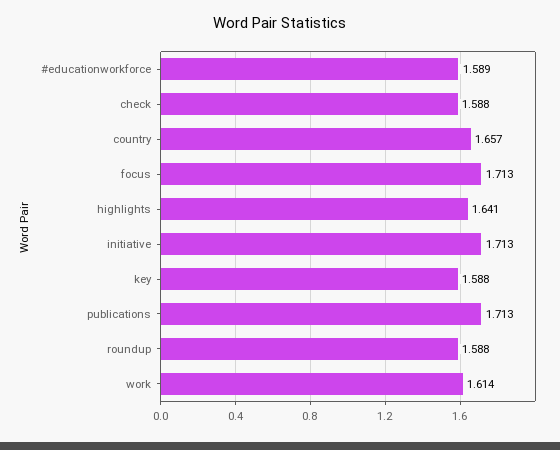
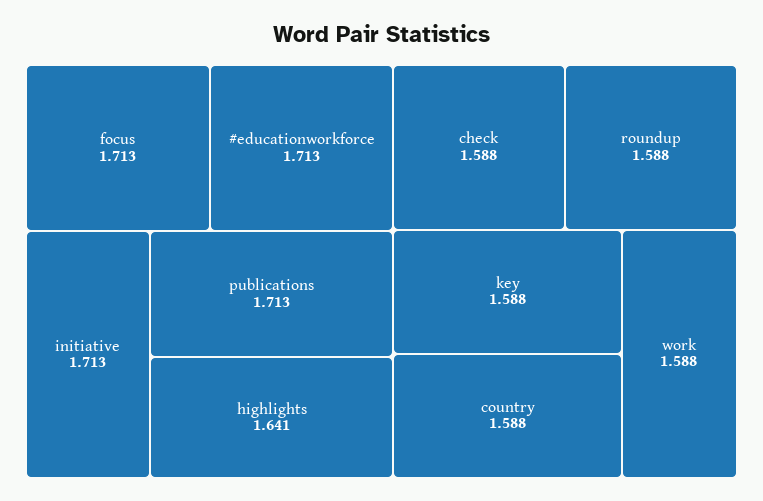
  {
-   "#educationworkforce": 1.589,
+   "#educationworkforce": 1.713,
    "check": 1.588,
-   "country": 1.657,
+   "country": 1.588,
    "focus": 1.713,
    "highlights": 1.641,
    "initiative": 1.713,
    "key": 1.588,
    "publications": 1.713,
    "roundup": 1.588,
-   "work": 1.614
+   "work": 1.588
  }

